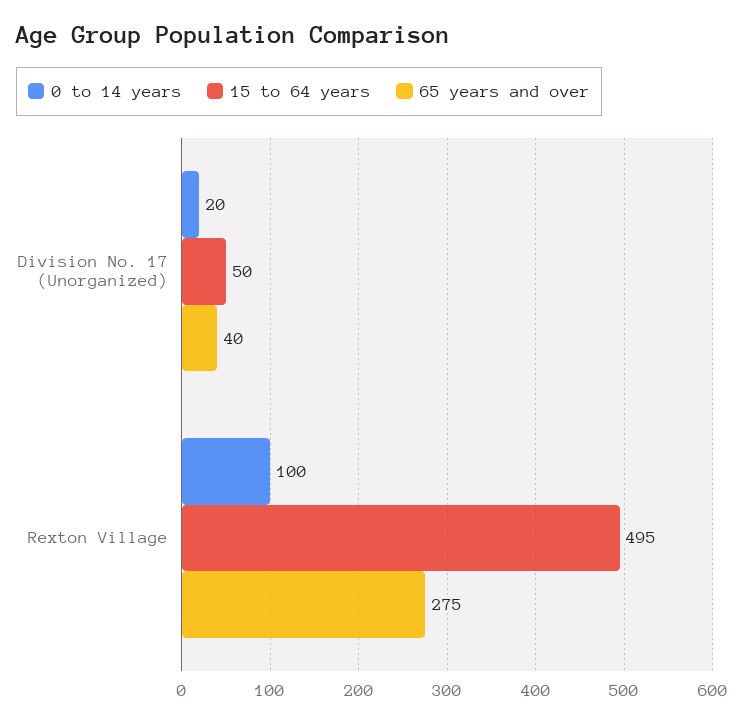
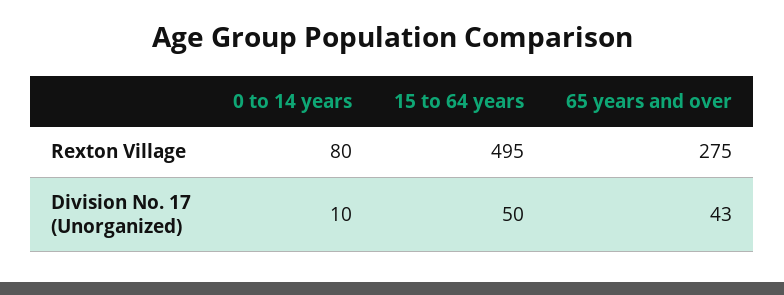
  {
    "0 to 14 years": {
-     "Division No. 17 (Unorganized)": 20,
+     "Division No. 17 (Unorganized)": 10,
-     "Rexton Village": 100
+     "Rexton Village": 80
    },
    "15 to 64 years": {
      "Division No. 17 (Unorganized)": 50,
      "Rexton Village": 495
    },
    "65 years and over": {
-     "Division No. 17 (Unorganized)": 40,
+     "Division No. 17 (Unorganized)": 43,
      "Rexton Village": 275
    }
  }

